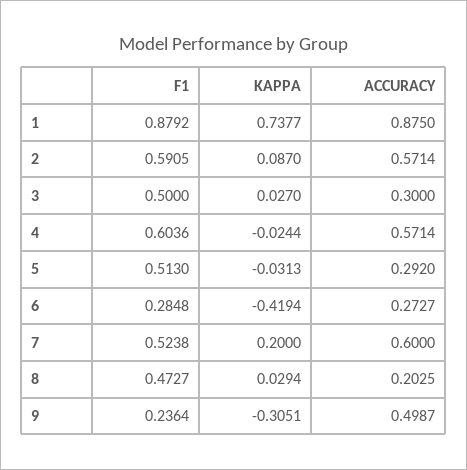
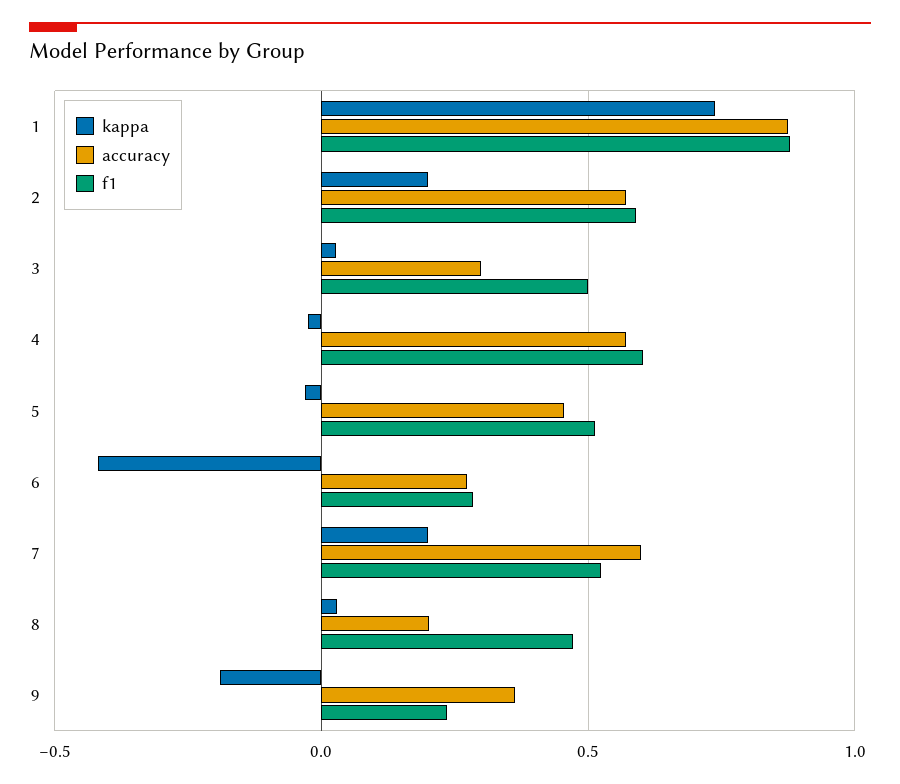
  {
    "F1": {
      "1": 0.8792,
      "2": 0.5905,
      "3": 0.5,
      "4": 0.6036,
      "5": 0.513,
      "6": 0.2848,
      "7": 0.5238,
      "8": 0.4727,
      "9": 0.2364
    },
    "KAPPA": {
      "1": 0.7377,
-     "2": 0.087,
+     "2": 0.2,
      "3": 0.027,
      "4": -0.0244,
      "5": -0.0313,
      "6": -0.4194,
      "7": 0.2,
      "8": 0.0294,
-     "9": -0.3051
+     "9": -0.2
    },
    "ACCURACY": {
      "1": 0.875,
      "2": 0.5714,
      "3": 0.3,
      "4": 0.5714,
-     "5": 0.292,
+     "5": 0.45,
      "6": 0.2727,
      "7": 0.6,
      "8": 0.2025,
-     "9": 0.4987
+     "9": 0.35
    }
  }

